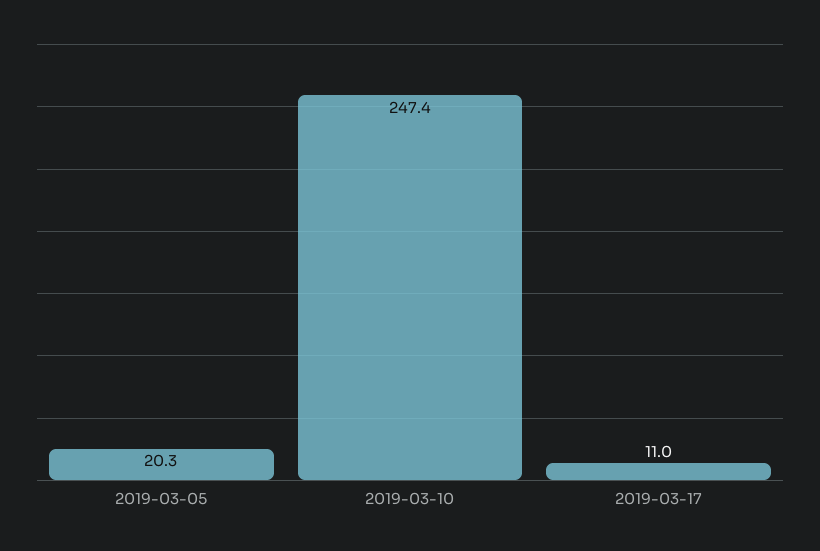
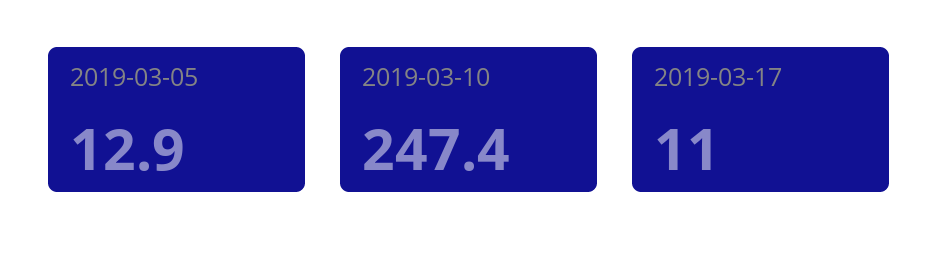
  {
-   "2019-03-05": 20.3,
+   "2019-03-05": 12.9,
    "2019-03-10": 247.4,
    "2019-03-17": 11
  }

